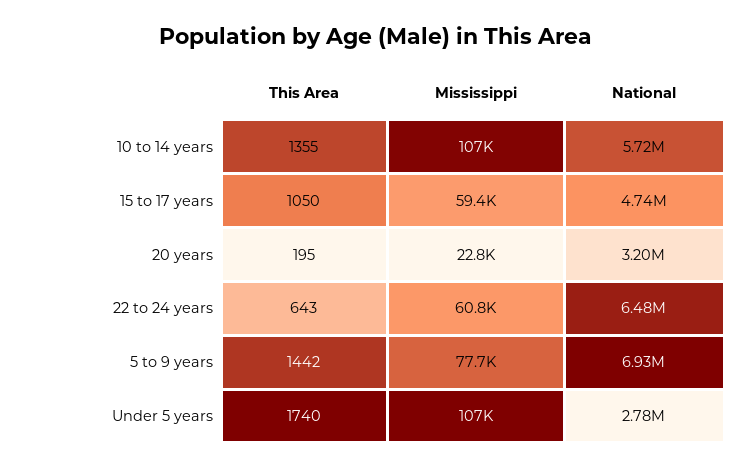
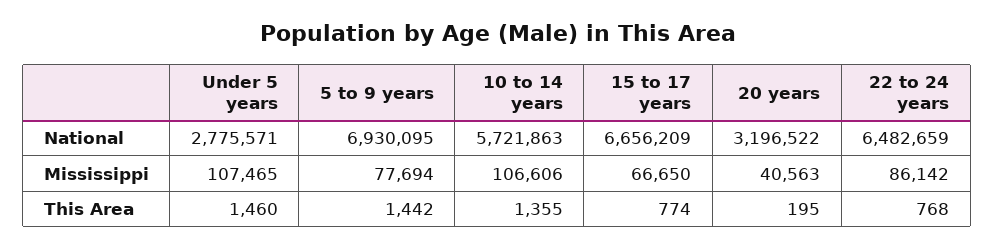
  {
    "This Area": {
      "10 to 14 years": 1355,
-     "15 to 17 years": 1050,
+     "15 to 17 years": 774,
      "20 years": 195,
-     "22 to 24 years": 643,
+     "22 to 24 years": 768,
      "5 to 9 years": 1442,
-     "Under 5 years": 1740
+     "Under 5 years": 1460
    },
    "Mississippi": {
      "10 to 14 years": 106606,
-     "15 to 17 years": 59400,
+     "15 to 17 years": 66650,
-     "20 years": 22800,
+     "20 years": 40563,
-     "22 to 24 years": 60800,
+     "22 to 24 years": 86142,
      "5 to 9 years": 77694,
      "Under 5 years": 107465
    },
    "National": {
      "10 to 14 years": 5721863,
-     "15 to 17 years": 4740000,
+     "15 to 17 years": 6656209,
      "20 years": 3196522,
      "22 to 24 years": 6482659,
      "5 to 9 years": 6930095,
      "Under 5 years": 2775571
    }
  }

